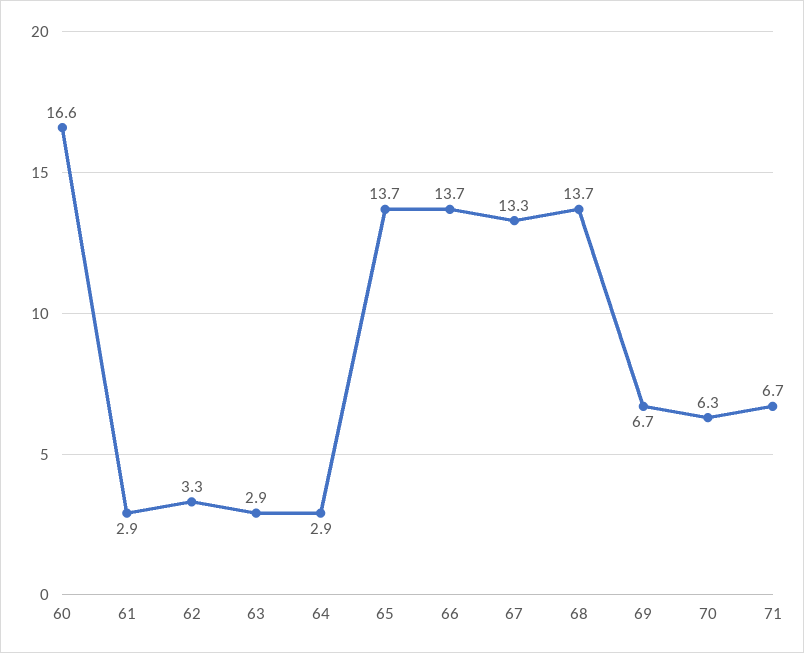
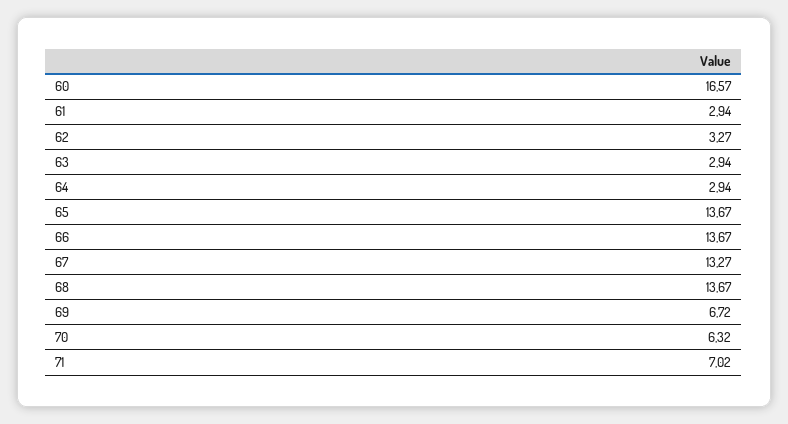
  {
    "60": 16.57,
    "61": 2.94,
    "62": 3.27,
    "63": 2.94,
    "64": 2.94,
    "65": 13.67,
    "66": 13.67,
    "67": 13.27,
    "68": 13.67,
    "69": 6.72,
    "70": 6.32,
-   "71": 6.7
+   "71": 7.02
  }

